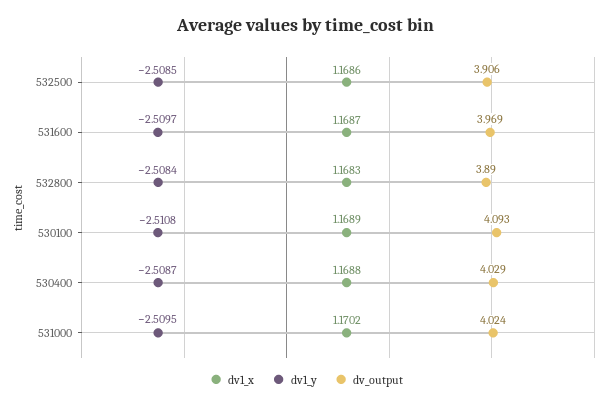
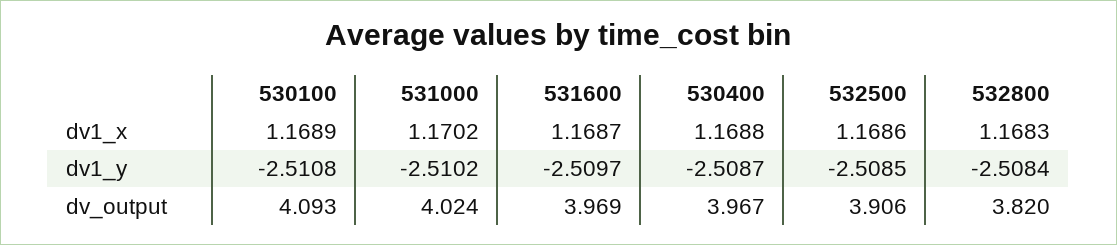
  {
    "dv1_x": {
      "532500": 1.1686,
      "531600": 1.1687,
      "532800": 1.1683,
      "530100": 1.1689,
      "530400": 1.1688,
      "531000": 1.1702
    },
    "dv1_y": {
      "532500": -2.5085,
      "531600": -2.5097,
      "532800": -2.5084,
      "530100": -2.5108,
      "530400": -2.5087,
-     "531000": -2.5095
+     "531000": -2.5102
    },
    "dv_output": {
      "532500": 3.906,
      "531600": 3.969,
-     "532800": 3.89,
+     "532800": 3.82,
      "530100": 4.093,
-     "530400": 4.029,
+     "530400": 3.967,
      "531000": 4.024
    }
  }

